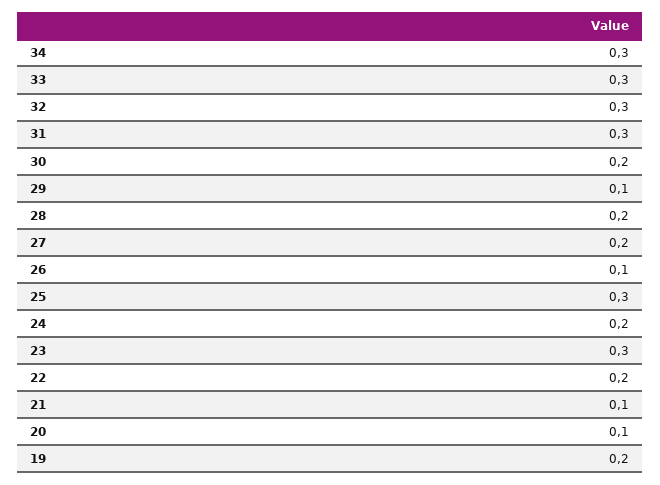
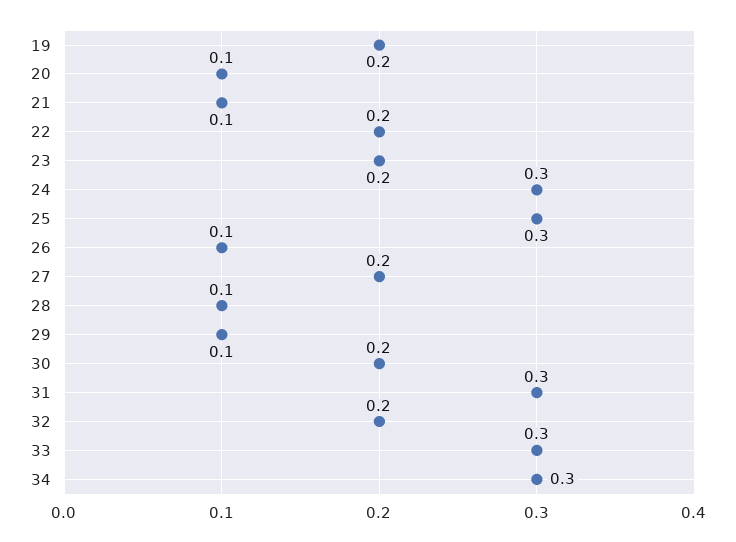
  {
    "34": 0.3,
    "33": 0.3,
-   "32": 0.3,
+   "32": 0.2,
    "31": 0.3,
    "30": 0.2,
    "29": 0.1,
-   "28": 0.2,
+   "28": 0.1,
    "27": 0.2,
    "26": 0.1,
    "25": 0.3,
-   "24": 0.2,
+   "24": 0.3,
-   "23": 0.3,
+   "23": 0.2,
    "22": 0.2,
    "21": 0.1,
    "20": 0.1,
    "19": 0.2
  }

